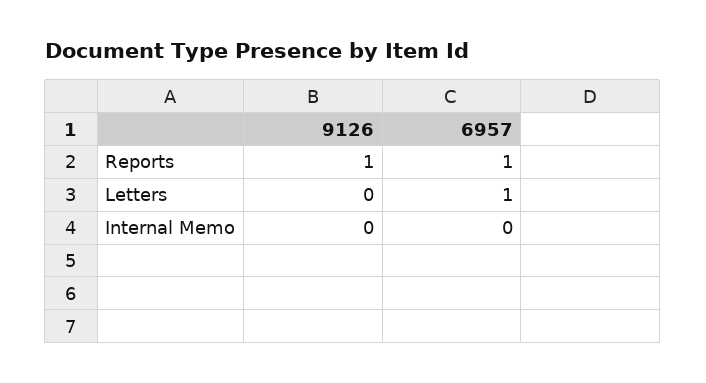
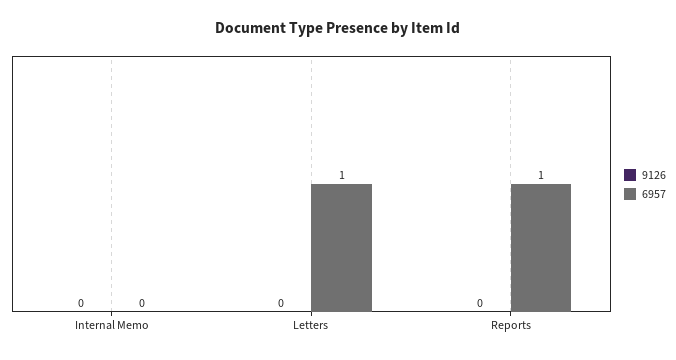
  {
    "9126": {
-     "Reports": 1,
+     "Reports": 0,
      "Letters": 0,
      "Internal Memo": 0
    },
    "6957": {
      "Reports": 1,
      "Letters": 1,
      "Internal Memo": 0
    }
  }

